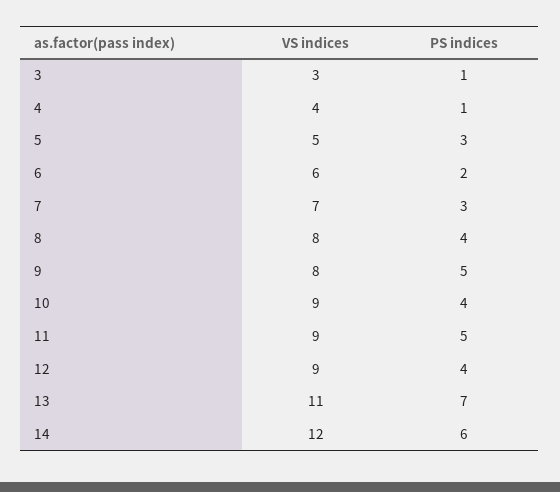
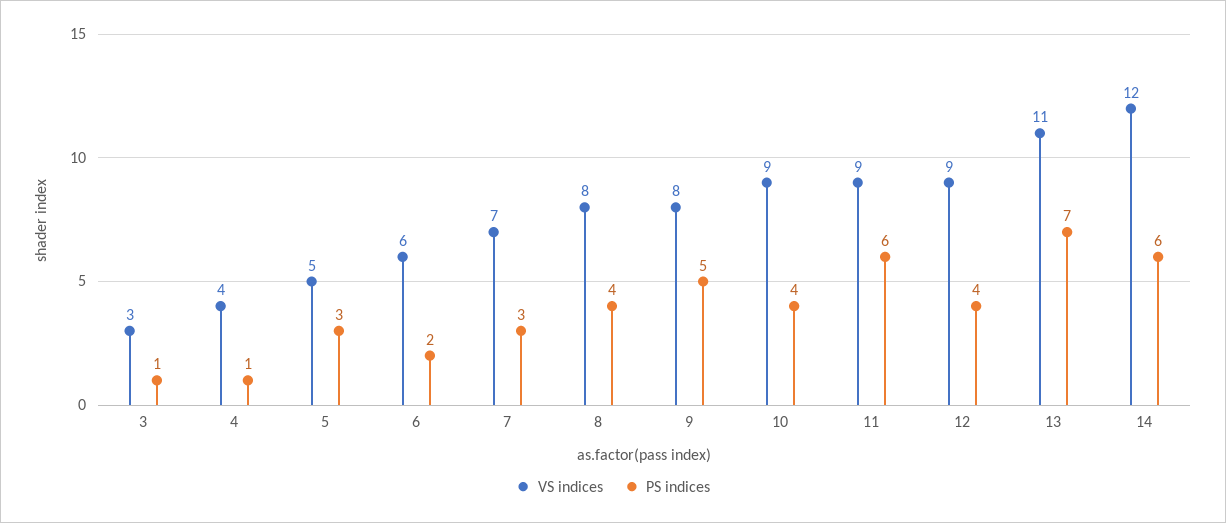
  {
    "VS indices": {
      "3": 3,
      "4": 4,
      "5": 5,
      "6": 6,
      "7": 7,
      "8": 8,
      "9": 8,
      "10": 9,
      "11": 9,
      "12": 9,
      "13": 11,
      "14": 12
    },
    "PS indices": {
      "3": 1,
      "4": 1,
      "5": 3,
      "6": 2,
      "7": 3,
      "8": 4,
      "9": 5,
      "10": 4,
-     "11": 5,
+     "11": 6,
      "12": 4,
      "13": 7,
      "14": 6
    }
  }

